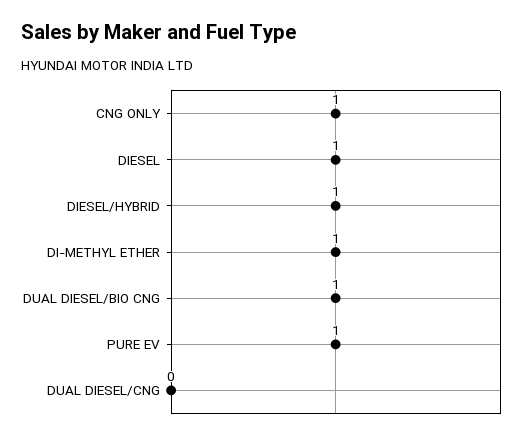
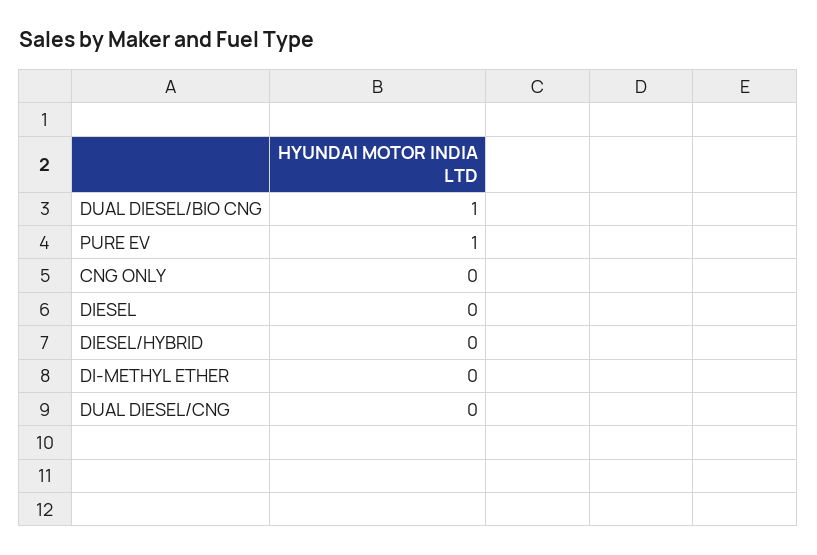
  {
-   "CNG ONLY": 1,
+   "CNG ONLY": 0,
-   "DIESEL": 1,
+   "DIESEL": 0,
-   "DIESEL/HYBRID": 1,
+   "DIESEL/HYBRID": 0,
-   "DI-METHYL ETHER": 1,
+   "DI-METHYL ETHER": 0,
    "DUAL DIESEL/BIO CNG": 1,
    "PURE EV": 1,
    "DUAL DIESEL/CNG": 0
  }

